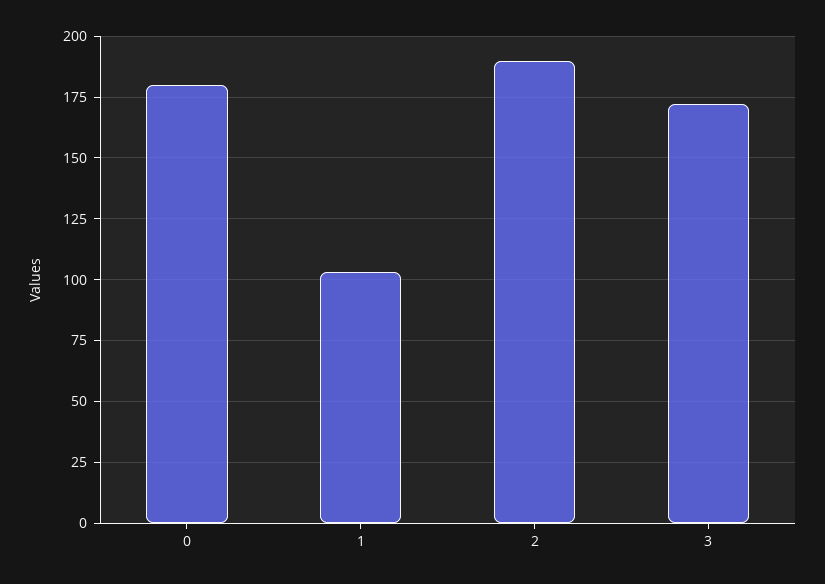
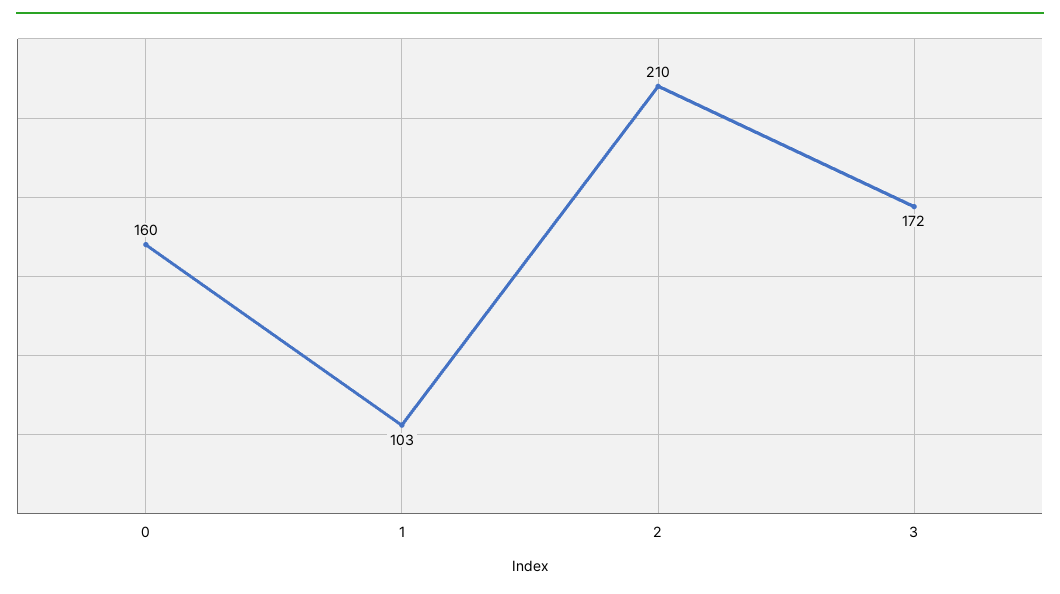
  {
-   "0": 180,
+   "0": 160,
    "1": 103,
-   "2": 190,
+   "2": 210,
    "3": 172
  }

